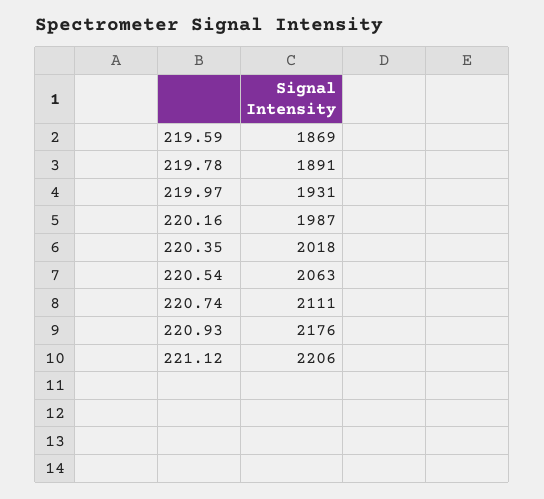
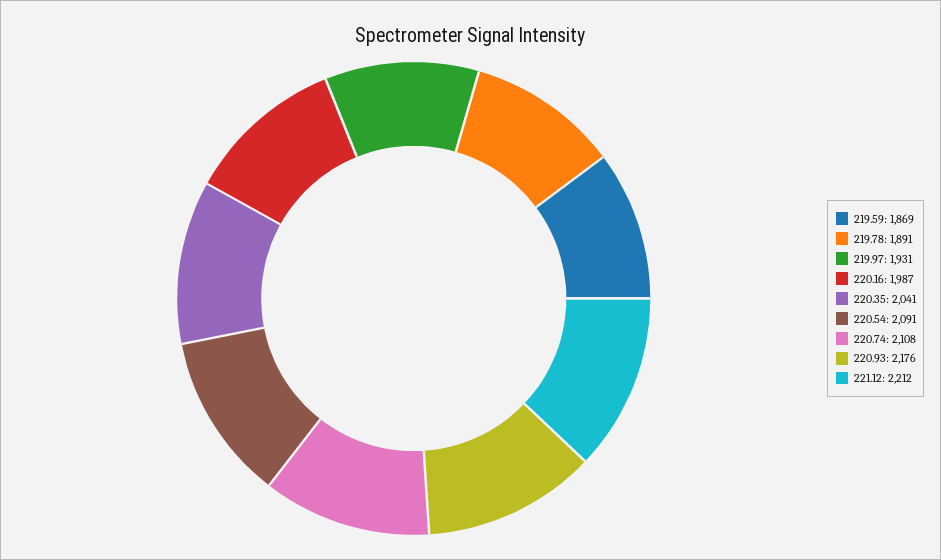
  {
    "219.59": 1869,
    "219.78": 1891,
    "219.97": 1931,
    "220.16": 1987,
-   "220.35": 2018,
+   "220.35": 2041,
-   "220.54": 2063,
+   "220.54": 2091,
-   "220.74": 2111,
+   "220.74": 2108,
    "220.93": 2176,
-   "221.12": 2206
+   "221.12": 2212
  }

